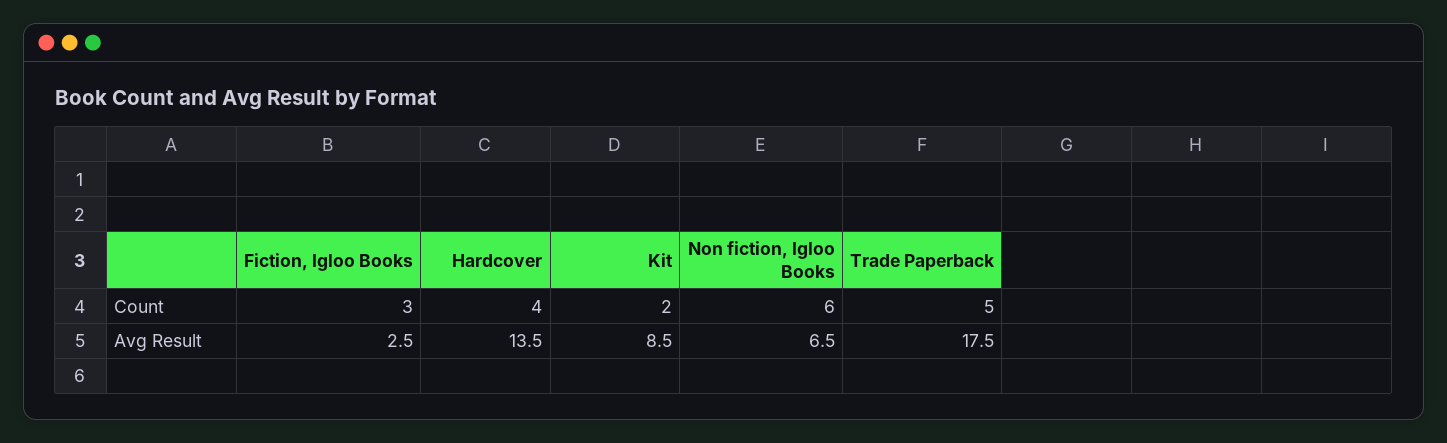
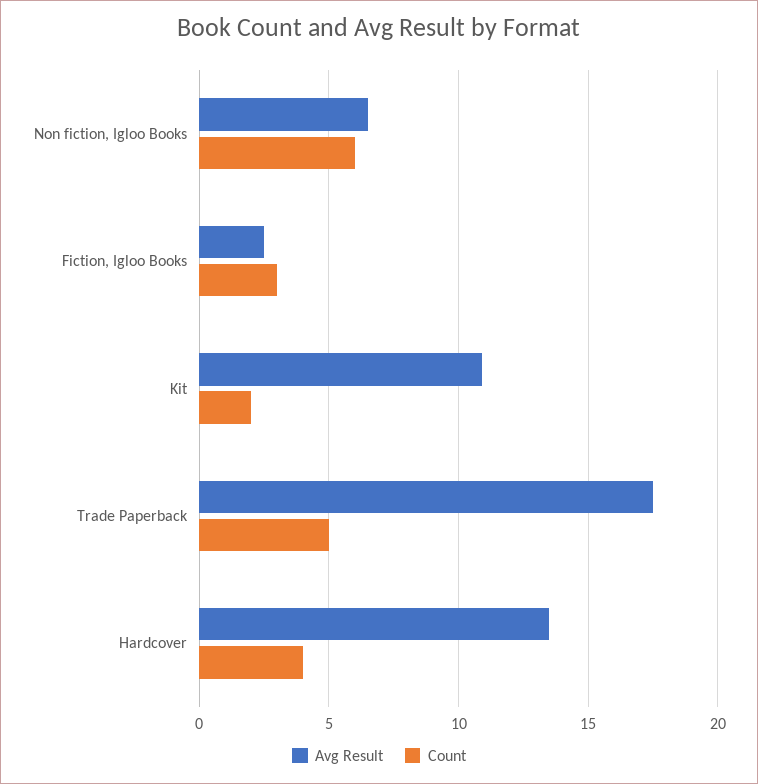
  {
    "Count": {
      "Fiction, Igloo Books": 3,
      "Hardcover": 4,
      "Kit": 2,
      "Non fiction, Igloo Books": 6,
      "Trade Paperback": 5
    },
    "Avg Result": {
      "Fiction, Igloo Books": 2.5,
      "Hardcover": 13.5,
-     "Kit": 8.5,
+     "Kit": 11,
      "Non fiction, Igloo Books": 6.5,
      "Trade Paperback": 17.5
    }
  }

